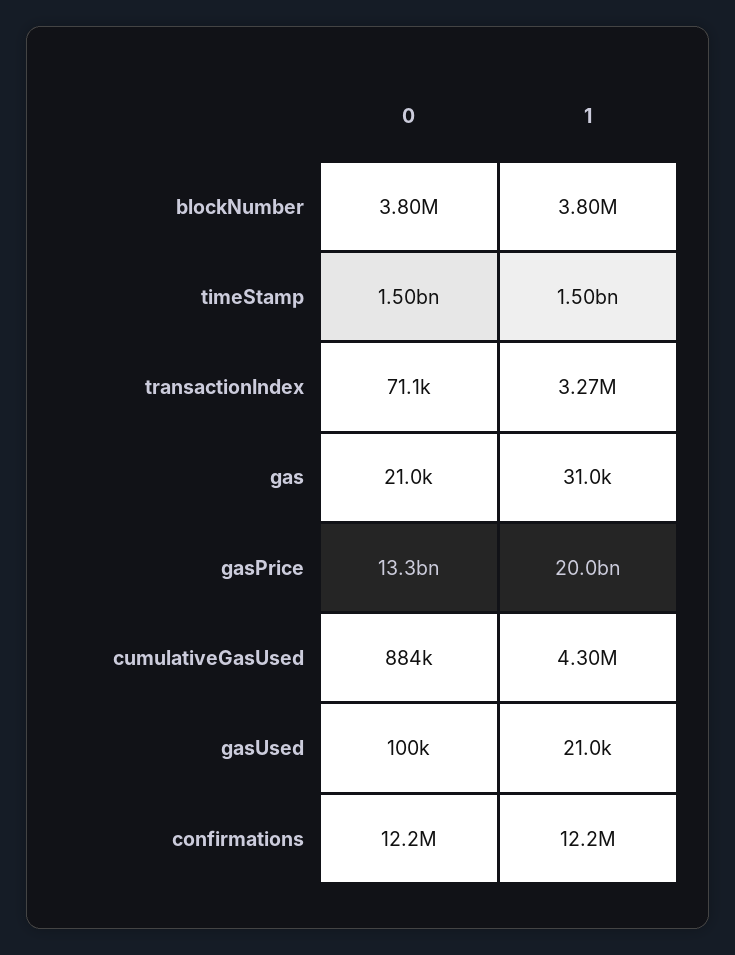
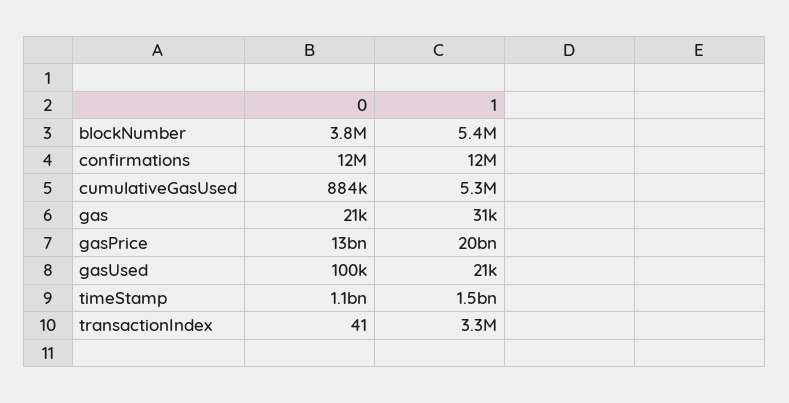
  {
    "0": {
      "blockNumber": 3800000,
-     "timeStamp": 1500000000,
+     "timeStamp": 1100000000,
-     "transactionIndex": 71100,
+     "transactionIndex": 41,
      "gas": 21000,
      "gasPrice": 13300000000,
      "cumulativeGasUsed": 884000,
      "gasUsed": 100000,
      "confirmations": 12200000
    },
    "1": {
-     "blockNumber": 3800000,
+     "blockNumber": 5400000,
      "timeStamp": 1500000000,
      "transactionIndex": 3270000,
      "gas": 31000,
      "gasPrice": 20000000000,
-     "cumulativeGasUsed": 4300000,
+     "cumulativeGasUsed": 5300000,
      "gasUsed": 21000,
      "confirmations": 12200000
    }
  }

